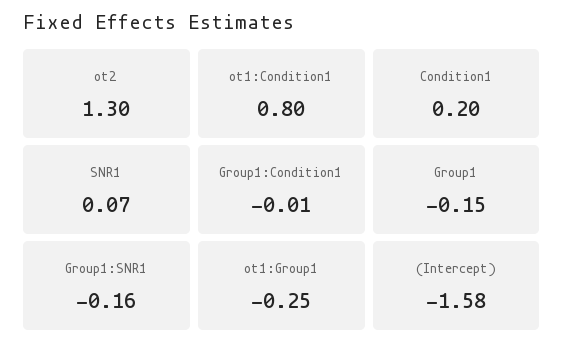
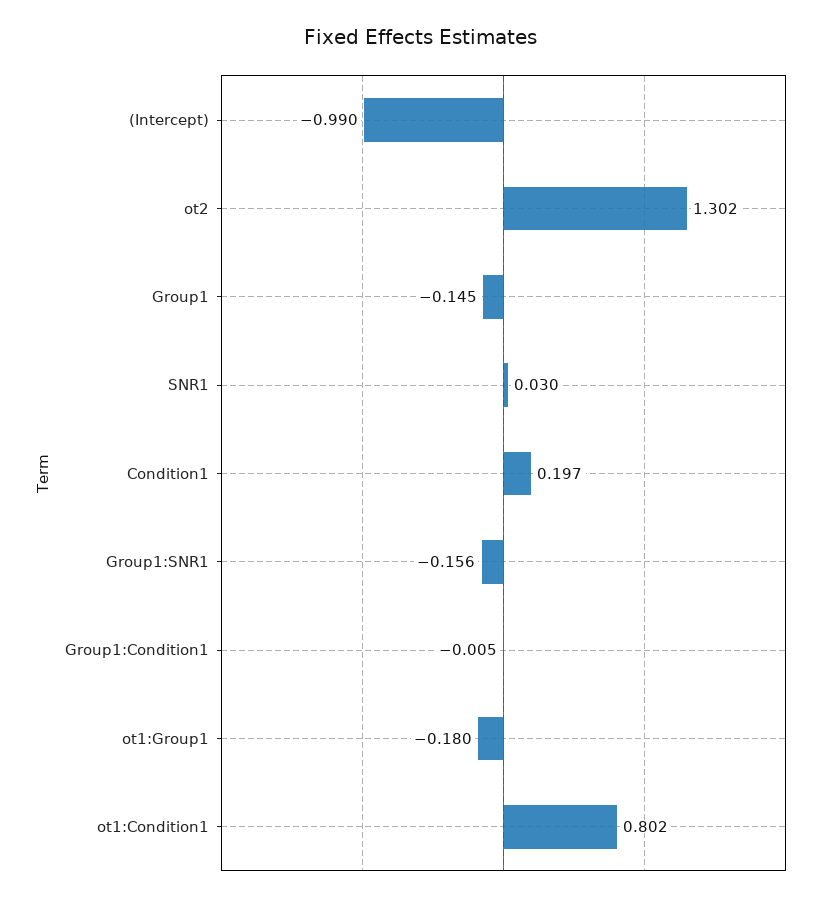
  {
    "ot2": 1.302,
    "ot1:Condition1": 0.802,
    "Condition1": 0.197,
-   "SNR1": 0.07,
+   "SNR1": 0.03,
    "Group1:Condition1": -0.005,
    "Group1": -0.145,
    "Group1:SNR1": -0.156,
-   "ot1:Group1": -0.25,
+   "ot1:Group1": -0.18,
-   "(Intercept)": -1.58
+   "(Intercept)": -0.99
  }

